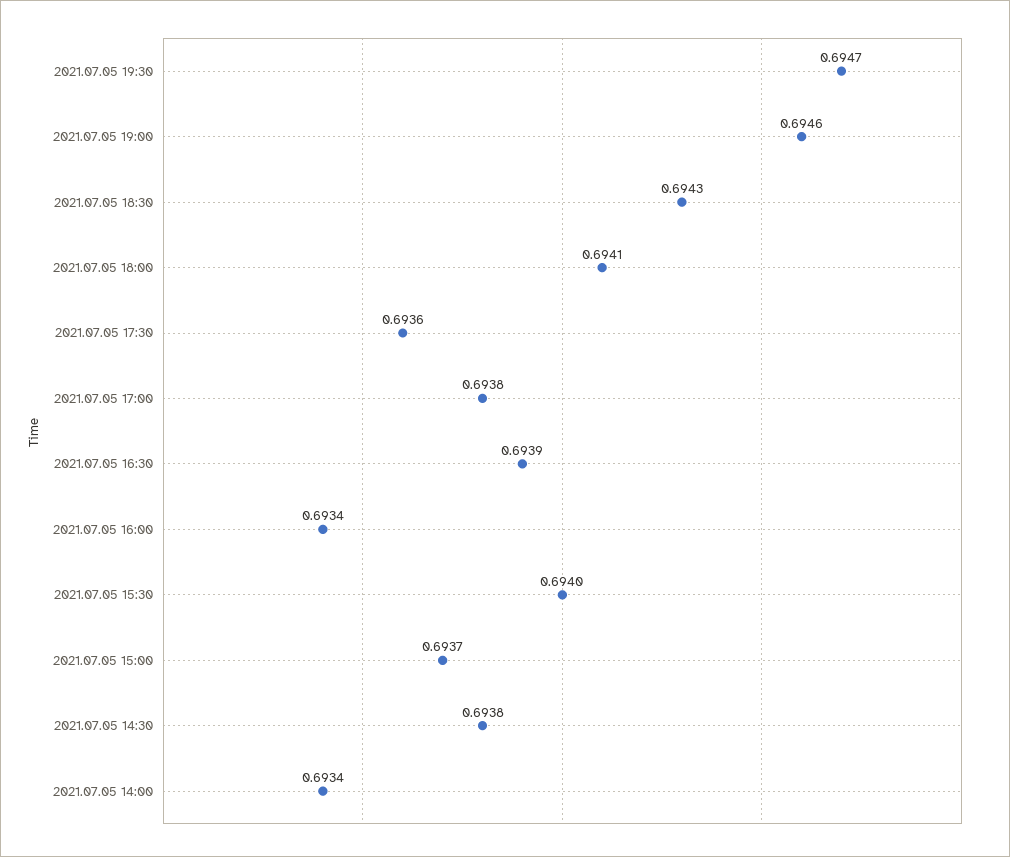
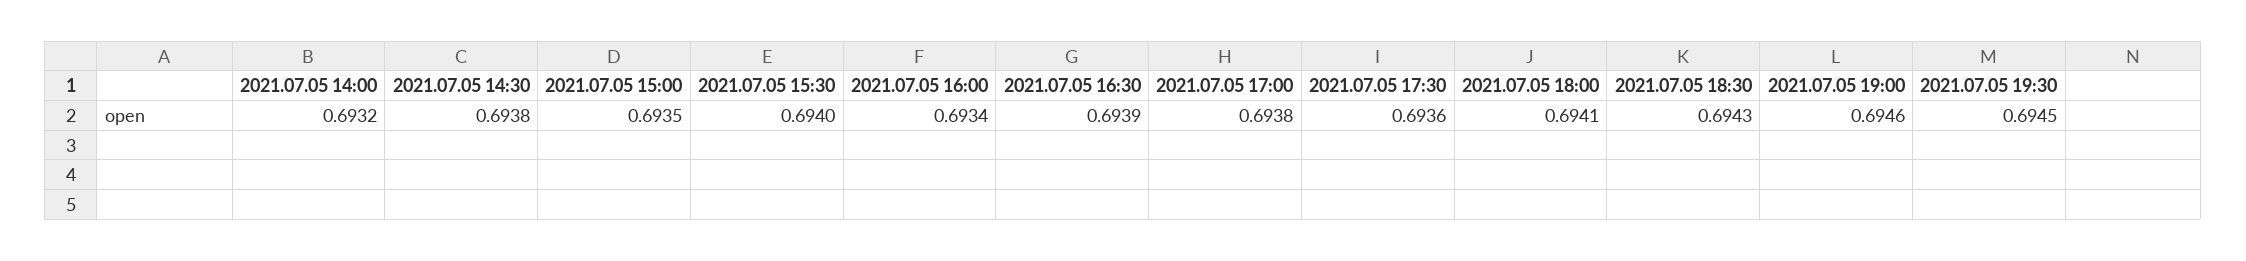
  {
-   "2021.07.05 19:30": 0.6947,
+   "2021.07.05 19:30": 0.6945,
    "2021.07.05 19:00": 0.6946,
    "2021.07.05 18:30": 0.6943,
    "2021.07.05 18:00": 0.6941,
    "2021.07.05 17:30": 0.6936,
    "2021.07.05 17:00": 0.6938,
    "2021.07.05 16:30": 0.6939,
    "2021.07.05 16:00": 0.6934,
    "2021.07.05 15:30": 0.694,
-   "2021.07.05 15:00": 0.6937,
+   "2021.07.05 15:00": 0.6935,
    "2021.07.05 14:30": 0.6938,
-   "2021.07.05 14:00": 0.6934
+   "2021.07.05 14:00": 0.6932
  }

